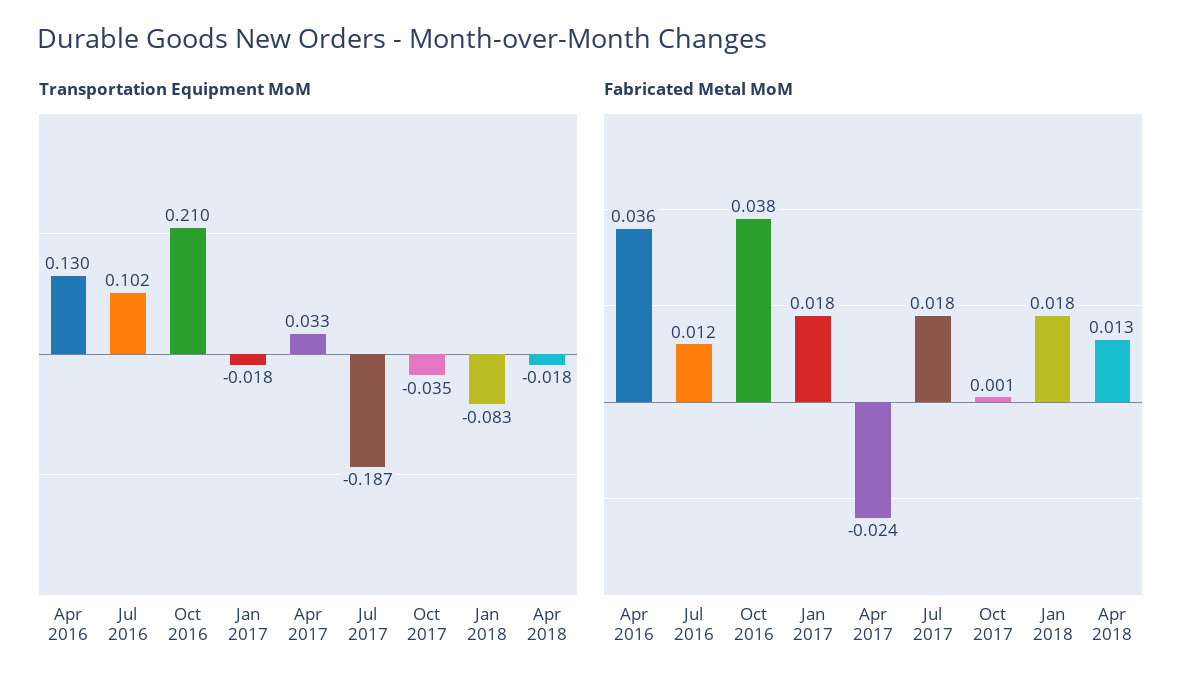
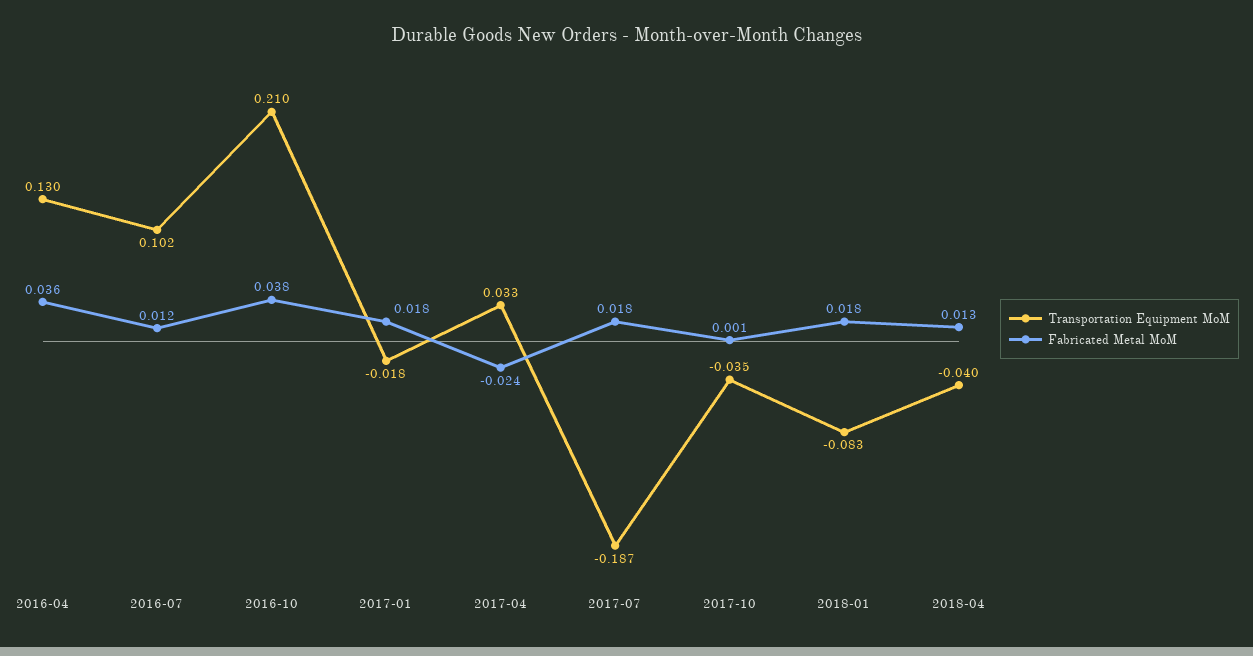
  {
    "Transportation Equipment MoM": {
      "Apr 2016": 0.13,
      "Jul 2016": 0.102,
      "Oct 2016": 0.21,
      "Jan 2017": -0.018,
      "Apr 2017": 0.033,
      "Jul 2017": -0.187,
      "Oct 2017": -0.035,
      "Jan 2018": -0.083,
-     "Apr 2018": -0.018
+     "Apr 2018": -0.04
    },
    "Fabricated Metal MoM": {
      "Apr 2016": 0.036,
      "Jul 2016": 0.012,
      "Oct 2016": 0.038,
      "Jan 2017": 0.018,
      "Apr 2017": -0.024,
      "Jul 2017": 0.018,
      "Oct 2017": 0.001,
      "Jan 2018": 0.018,
      "Apr 2018": 0.013
    }
  }

